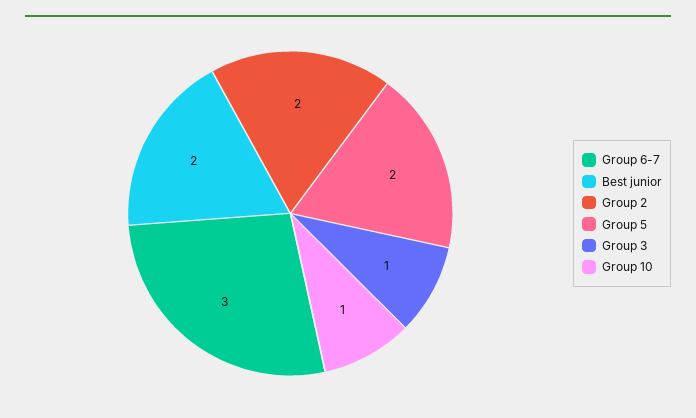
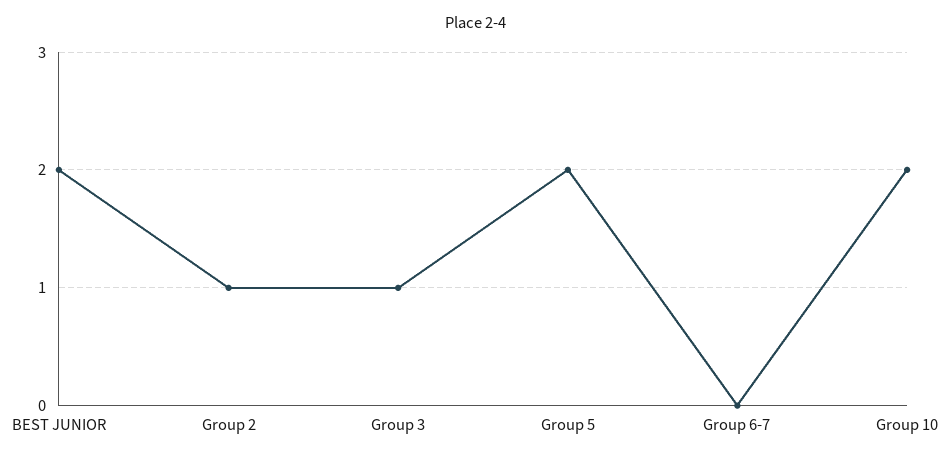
  {
-   "Group 6-7": 3,
+   "Group 6-7": 0,
    "Best junior": 2,
-   "Group 2": 2,
+   "Group 2": 1,
    "Group 5": 2,
    "Group 3": 1,
-   "Group 10": 1
+   "Group 10": 2
  }

